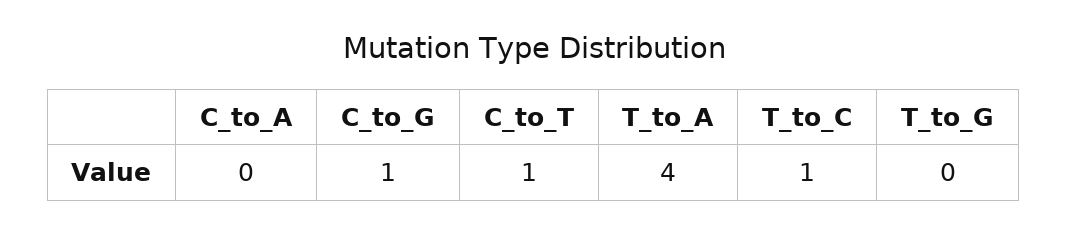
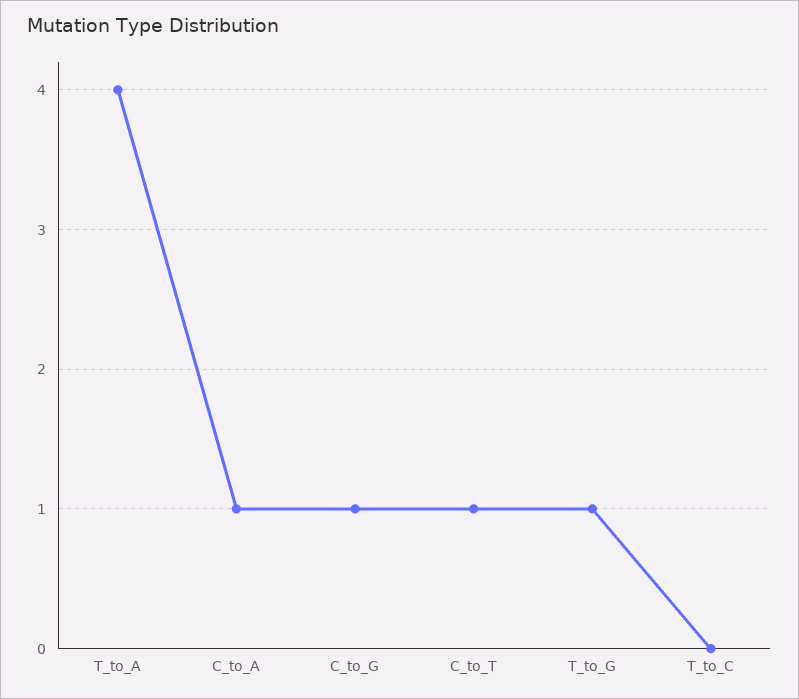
  {
-   "C_to_A": 0,
+   "C_to_A": 1,
    "C_to_G": 1,
    "C_to_T": 1,
    "T_to_A": 4,
-   "T_to_C": 1,
+   "T_to_C": 0,
-   "T_to_G": 0
+   "T_to_G": 1
  }

